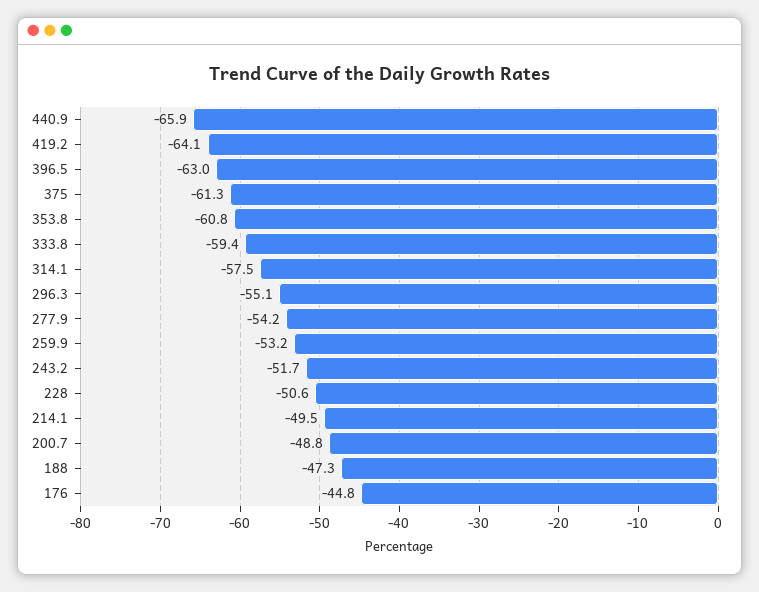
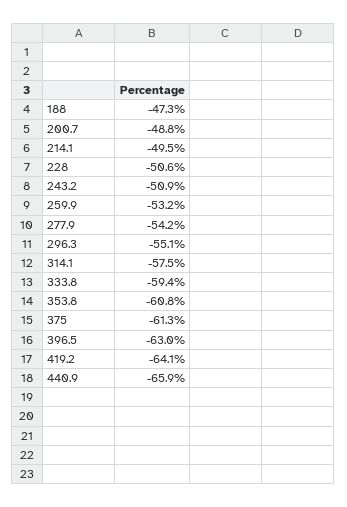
  {
    "440.9": -65.9,
    "419.2": -64.1,
    "396.5": -63,
    "375": -61.3,
    "353.8": -60.8,
    "333.8": -59.4,
    "314.1": -57.5,
    "296.3": -55.1,
    "277.9": -54.2,
    "259.9": -53.2,
-   "243.2": -51.7,
+   "243.2": -50.9,
    "228": -50.6,
    "214.1": -49.5,
    "200.7": -48.8,
-   "188": -47.3,
+   "188": -47.3
-   "176": -44.8
  }

